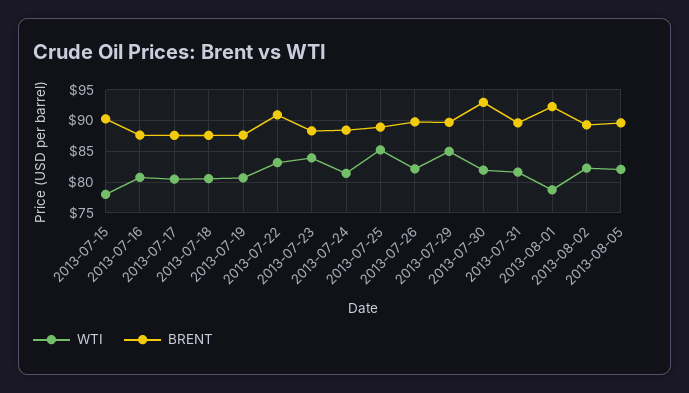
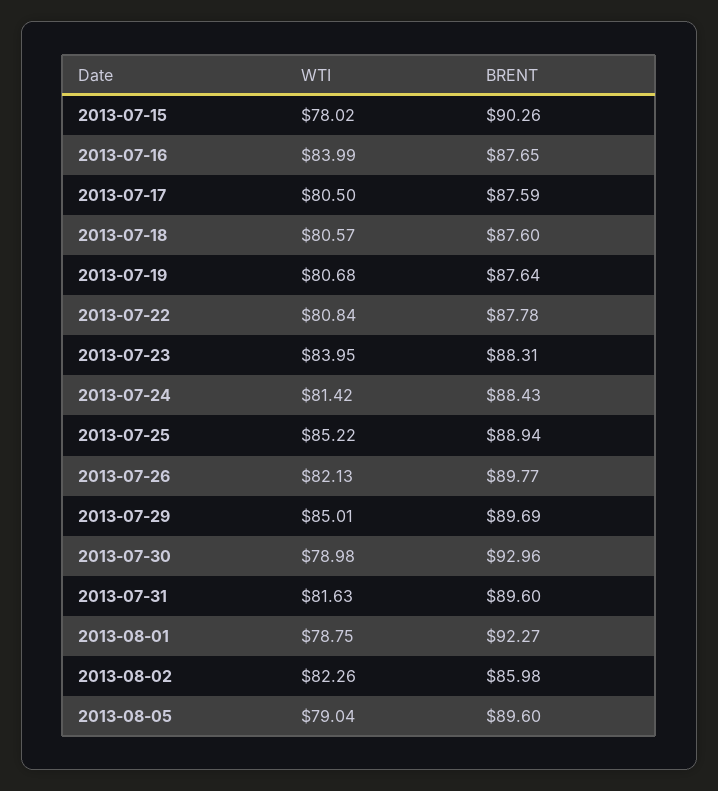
  {
    "WTI": {
      "2013-07-15": 78.02,
-     "2013-07-16": 81,
+     "2013-07-16": 83.99,
      "2013-07-17": 80.5,
      "2013-07-18": 80.57,
      "2013-07-19": 80.68,
-     "2013-07-22": 83,
+     "2013-07-22": 80.84,
      "2013-07-23": 83.95,
      "2013-07-24": 81.42,
      "2013-07-25": 85.22,
      "2013-07-26": 82.13,
      "2013-07-29": 85.01,
-     "2013-07-30": 82,
+     "2013-07-30": 78.98,
      "2013-07-31": 81.63,
      "2013-08-01": 78.75,
      "2013-08-02": 82.26,
-     "2013-08-05": 82
+     "2013-08-05": 79.04
    },
    "BRENT": {
      "2013-07-15": 90.26,
      "2013-07-16": 87.65,
      "2013-07-17": 87.59,
      "2013-07-18": 87.6,
      "2013-07-19": 87.64,
-     "2013-07-22": 91,
+     "2013-07-22": 87.78,
      "2013-07-23": 88.31,
      "2013-07-24": 88.43,
      "2013-07-25": 88.94,
      "2013-07-26": 89.77,
      "2013-07-29": 89.69,
      "2013-07-30": 92.96,
      "2013-07-31": 89.6,
      "2013-08-01": 92.27,
-     "2013-08-02": 89,
+     "2013-08-02": 85.98,
      "2013-08-05": 89.6
    }
  }

